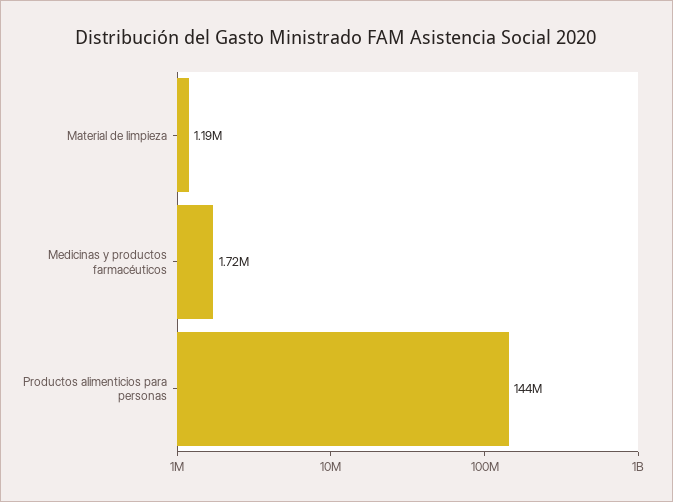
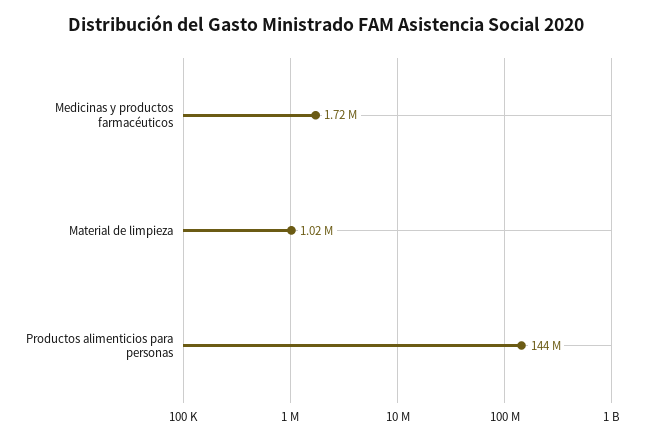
  {
-   "Material de limpieza": 1190000,
+   "Material de limpieza": 1020000,
    "Medicinas y productos farmacéuticos": 1720000,
    "Productos alimenticios para personas": 144000000
  }

